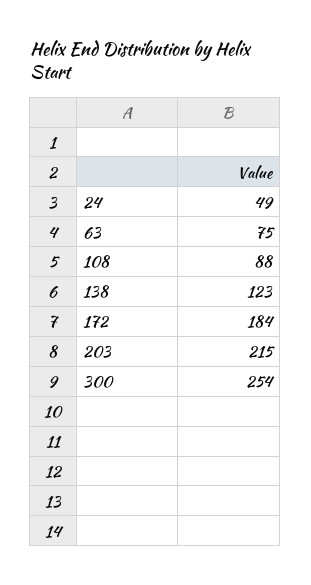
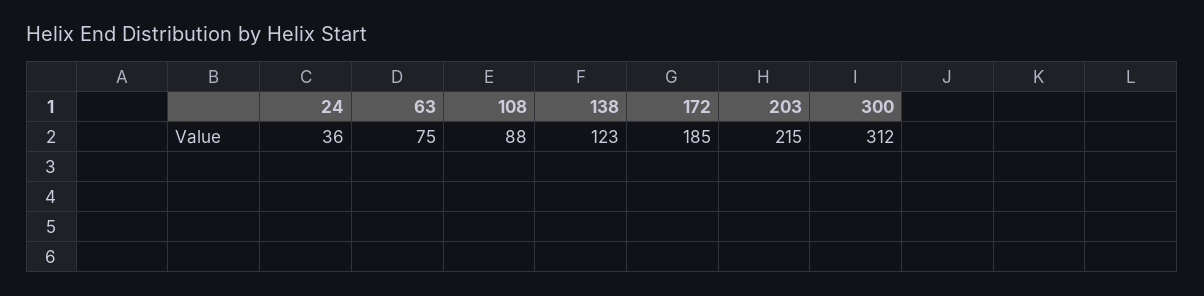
  {
-   "24": 49,
+   "24": 36,
    "63": 75,
    "108": 88,
    "138": 123,
-   "172": 184,
+   "172": 185,
    "203": 215,
-   "300": 254
+   "300": 312
  }

